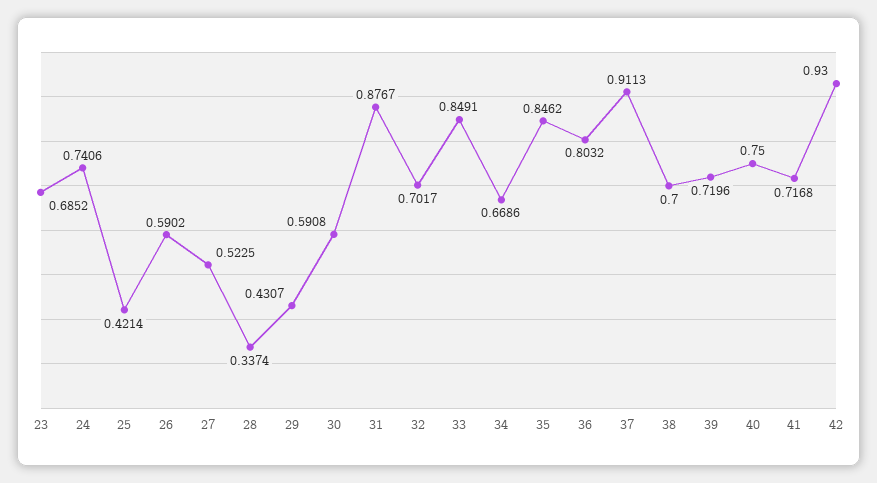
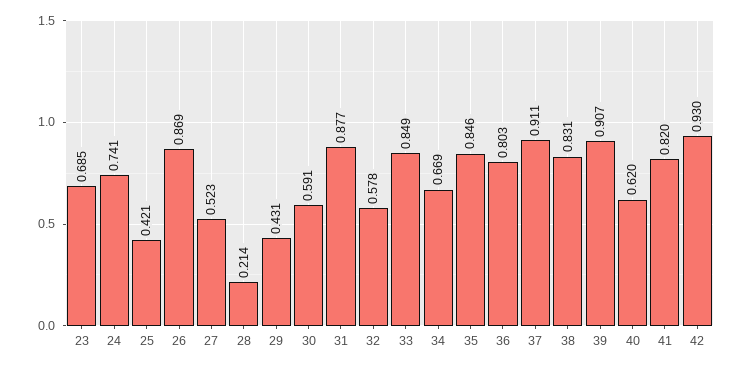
  {
    "23": 0.6852,
    "24": 0.7406,
    "25": 0.4214,
-   "26": 0.5902,
+   "26": 0.869,
    "27": 0.5225,
-   "28": 0.3374,
+   "28": 0.214,
    "29": 0.4307,
    "30": 0.5908,
    "31": 0.8767,
-   "32": 0.7017,
+   "32": 0.578,
    "33": 0.8491,
    "34": 0.6686,
    "35": 0.8462,
    "36": 0.8032,
    "37": 0.9113,
-   "38": 0.7,
+   "38": 0.831,
-   "39": 0.7196,
+   "39": 0.907,
-   "40": 0.75,
+   "40": 0.62,
-   "41": 0.7168,
+   "41": 0.82,
    "42": 0.93
  }

